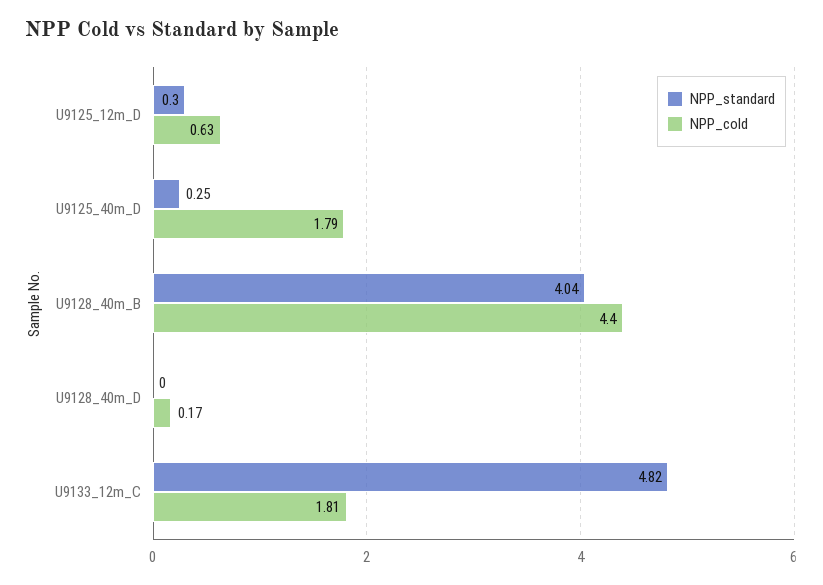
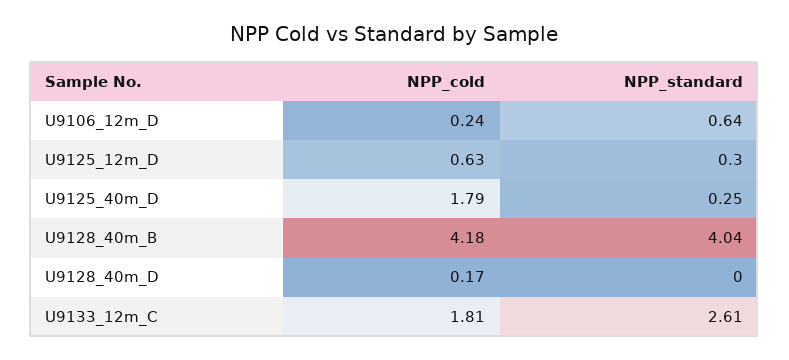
  {
    "NPP_standard": {
      "U9125_12m_D": 0.3,
      "U9125_40m_D": 0.25,
      "U9128_40m_B": 4.04,
      "U9128_40m_D": 0,
-     "U9133_12m_C": 4.82
+     "U9133_12m_C": 2.61,
+     "U9106_12m_D": 0.64
    },
    "NPP_cold": {
      "U9125_12m_D": 0.63,
      "U9125_40m_D": 1.79,
-     "U9128_40m_B": 4.4,
+     "U9128_40m_B": 4.18,
      "U9128_40m_D": 0.17,
-     "U9133_12m_C": 1.81
+     "U9133_12m_C": 1.81,
+     "U9106_12m_D": 0.24
    }
  }

